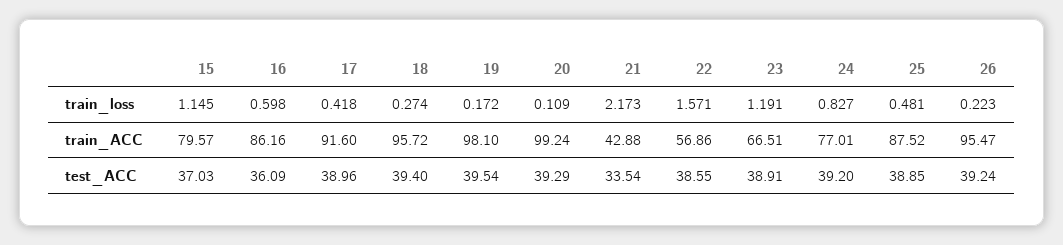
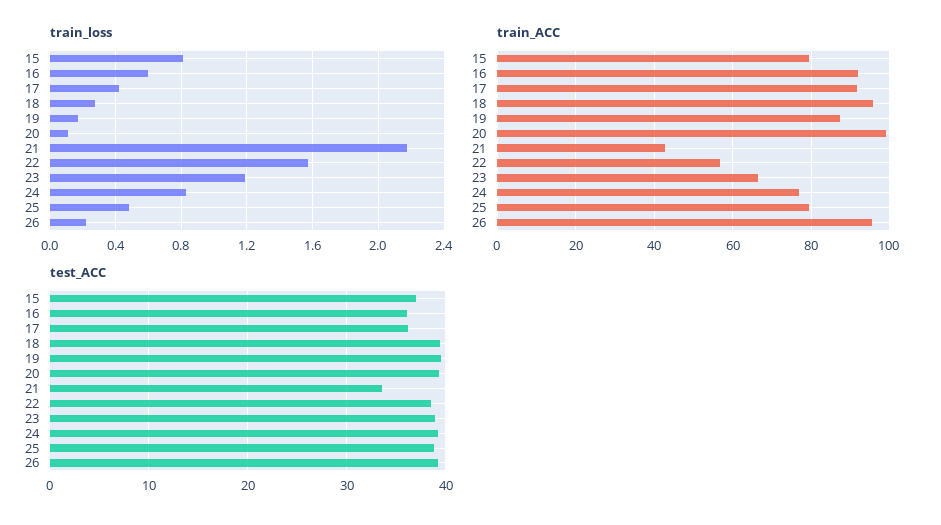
  {
    "train_loss": {
-     "15": 1.145,
+     "15": 0.8,
      "16": 0.598,
      "17": 0.418,
      "18": 0.274,
      "19": 0.172,
      "20": 0.109,
      "21": 2.173,
      "22": 1.571,
      "23": 1.191,
      "24": 0.827,
      "25": 0.481,
      "26": 0.223
    },
    "train_ACC": {
      "15": 79.57,
-     "16": 86.16,
+     "16": 92,
      "17": 91.6,
      "18": 95.72,
-     "19": 98.1,
+     "19": 88,
      "20": 99.24,
      "21": 42.88,
      "22": 56.86,
      "23": 66.51,
      "24": 77.01,
-     "25": 87.52,
+     "25": 80,
      "26": 95.47
    },
    "test_ACC": {
      "15": 37.03,
      "16": 36.09,
-     "17": 38.96,
+     "17": 36,
      "18": 39.4,
      "19": 39.54,
      "20": 39.29,
      "21": 33.54,
      "22": 38.55,
      "23": 38.91,
      "24": 39.2,
      "25": 38.85,
      "26": 39.24
    }
  }

